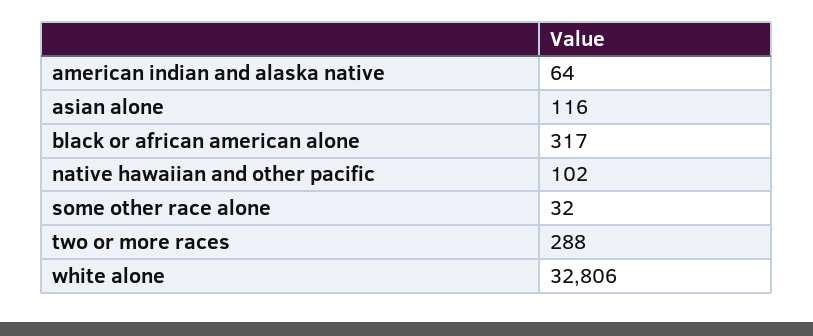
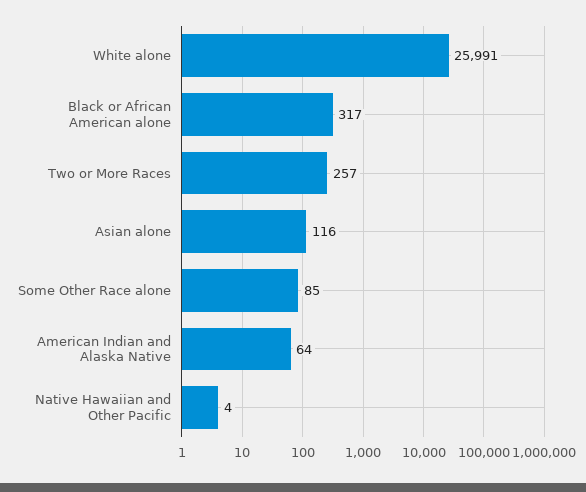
  {
    "american indian and alaska native": 64,
    "asian alone": 116,
    "black or african american alone": 317,
-   "native hawaiian and other pacific": 102,
+   "native hawaiian and other pacific": 4,
-   "some other race alone": 32,
+   "some other race alone": 85,
-   "two or more races": 288,
+   "two or more races": 257,
-   "white alone": 32806
+   "white alone": 25991
  }

